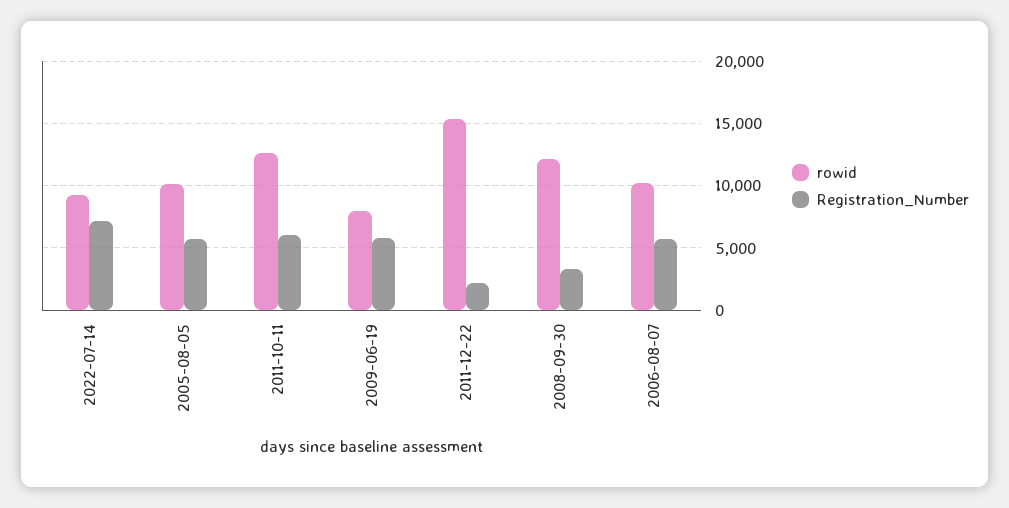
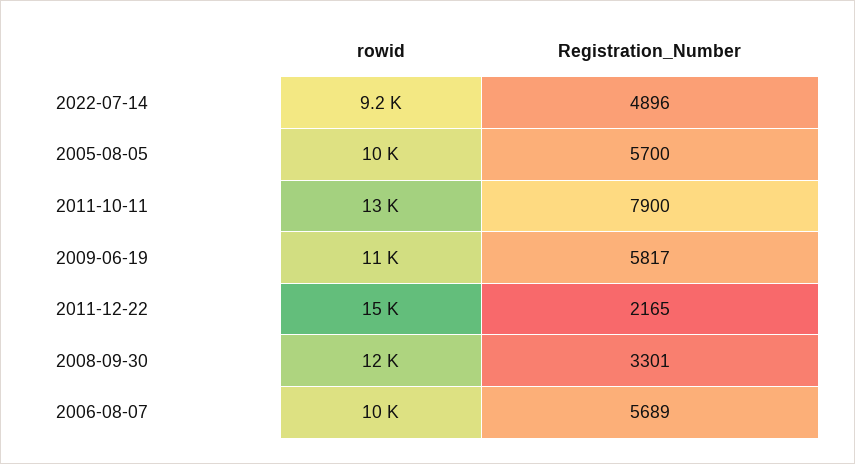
  {
    "rowid": {
      "2022-07-14": 9200,
      "2005-08-05": 10000,
      "2011-10-11": 13000,
-     "2009-06-19": 8000,
+     "2009-06-19": 11000,
      "2011-12-22": 15000,
      "2008-09-30": 12000,
      "2006-08-07": 10000
    },
    "Registration_Number": {
-     "2022-07-14": 7000,
+     "2022-07-14": 4896,
      "2005-08-05": 5700,
-     "2011-10-11": 6000,
+     "2011-10-11": 7900,
      "2009-06-19": 5817,
      "2011-12-22": 2165,
      "2008-09-30": 3301,
      "2006-08-07": 5689
    }
  }

